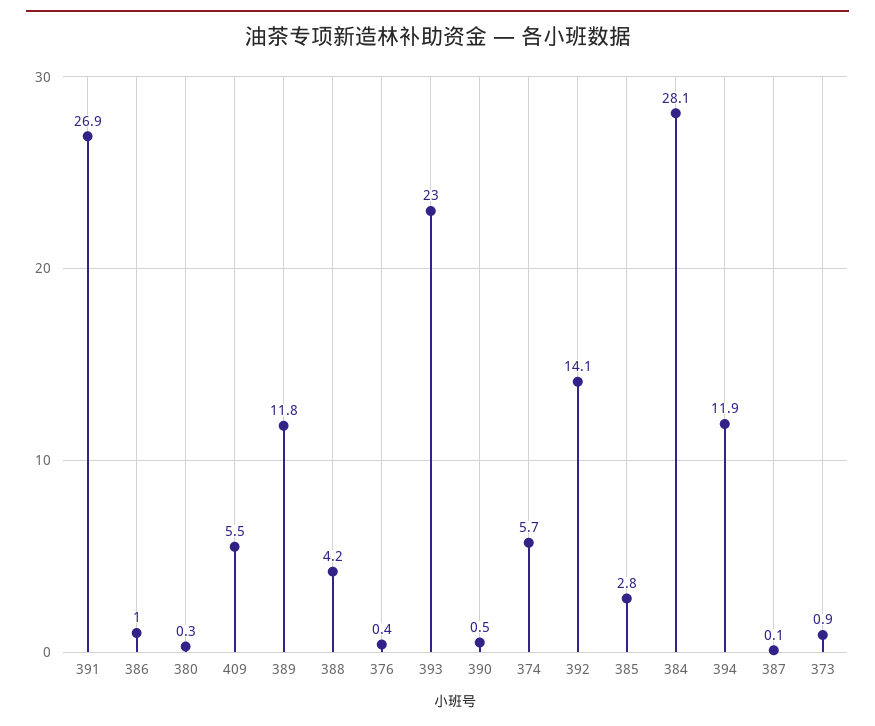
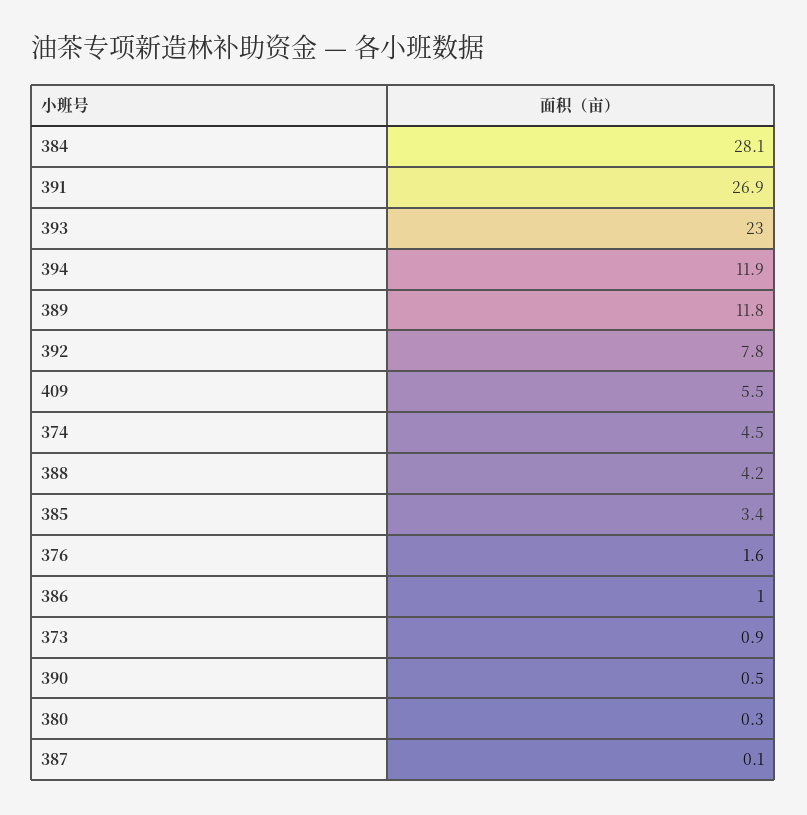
  {
    "391": 26.9,
    "386": 1,
    "380": 0.3,
    "409": 5.5,
    "389": 11.8,
    "388": 4.2,
-   "376": 0.4,
+   "376": 1.6,
    "393": 23,
    "390": 0.5,
-   "374": 5.7,
+   "374": 4.5,
-   "392": 14.1,
+   "392": 7.8,
-   "385": 2.8,
+   "385": 3.4,
    "384": 28.1,
    "394": 11.9,
    "387": 0.1,
    "373": 0.9
  }

